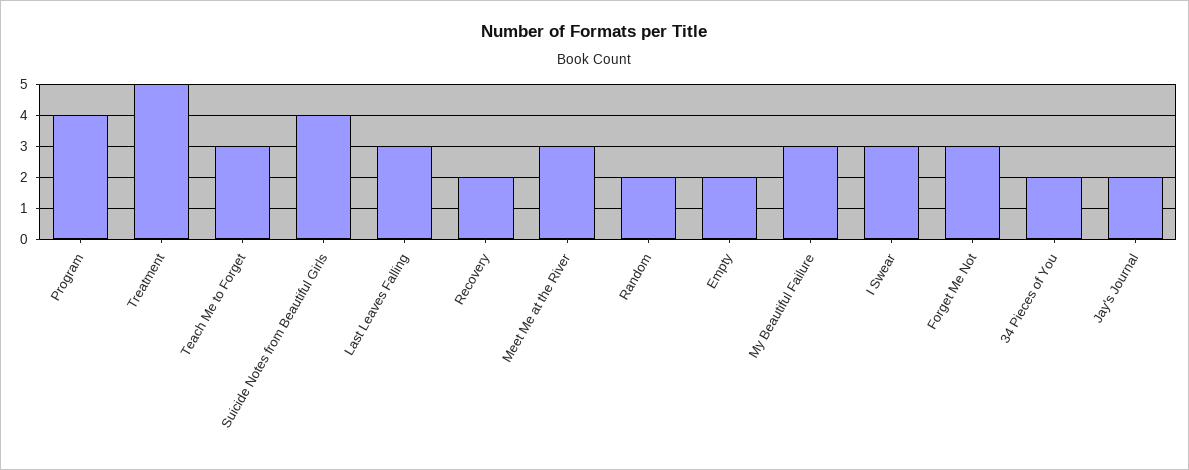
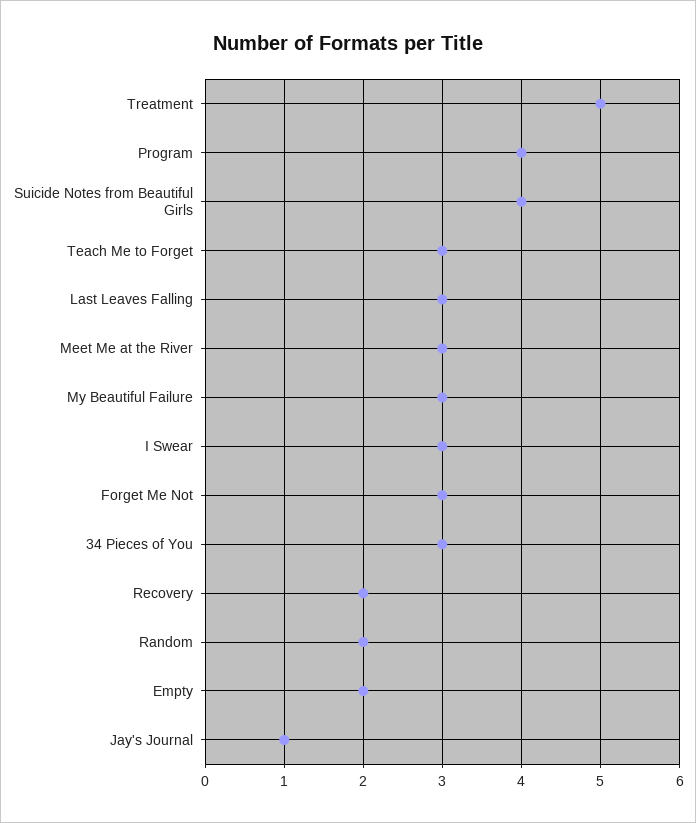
  {
    "Program": 4,
    "Treatment": 5,
    "Teach Me to Forget": 3,
    "Suicide Notes from Beautiful Girls": 4,
    "Last Leaves Falling": 3,
    "Recovery": 2,
    "Meet Me at the River": 3,
    "Random": 2,
    "Empty": 2,
    "My Beautiful Failure": 3,
    "I Swear": 3,
    "Forget Me Not": 3,
-   "34 Pieces of You": 2,
+   "34 Pieces of You": 3,
-   "Jay's Journal": 2
+   "Jay's Journal": 1
  }

